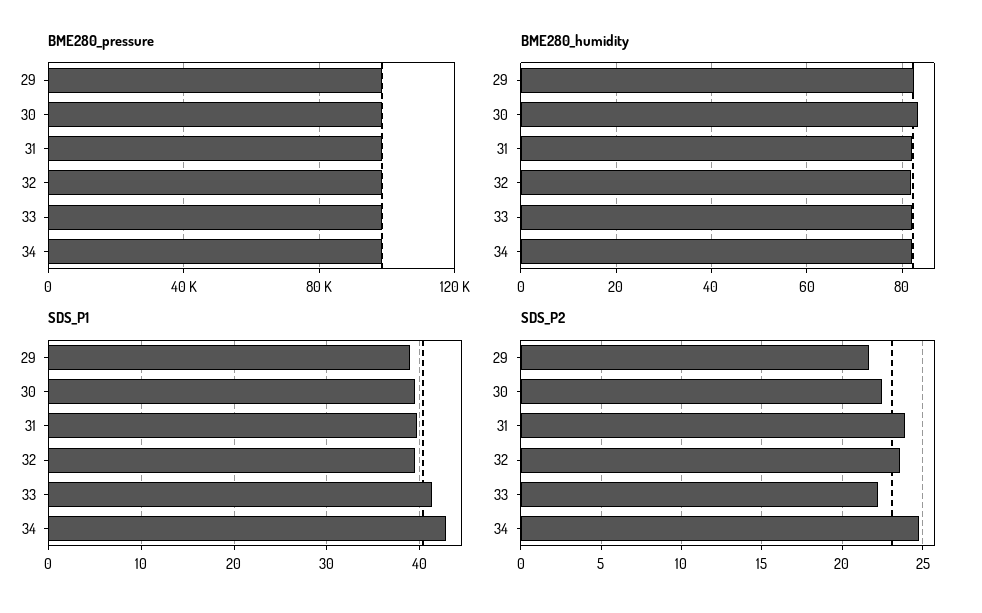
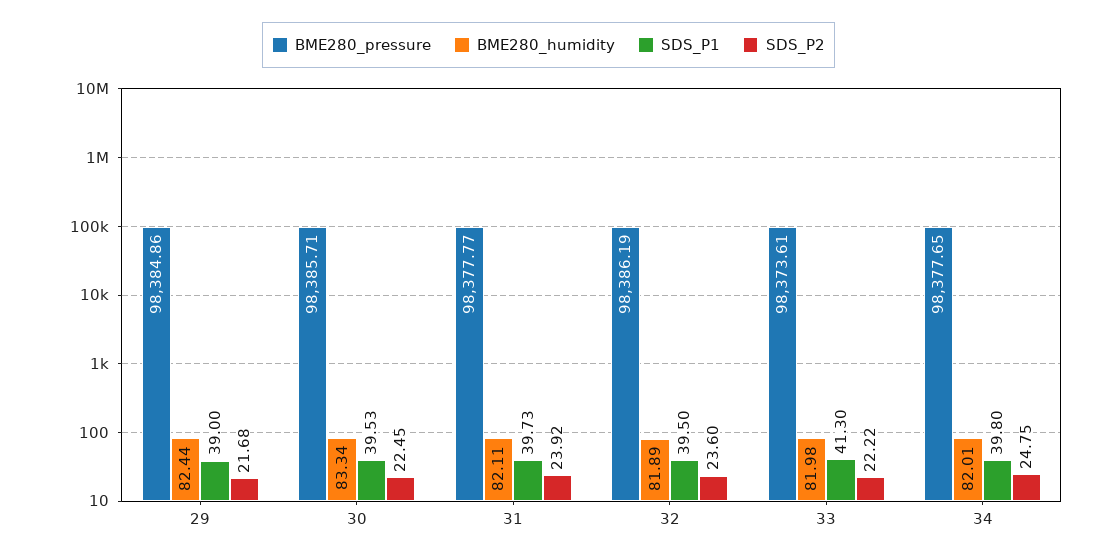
  {
    "BME280_pressure": {
      "29": 98384.86,
      "30": 98385.71,
      "31": 98377.77,
      "32": 98386.19,
      "33": 98373.61,
      "34": 98377.65
    },
    "BME280_humidity": {
      "29": 82.44,
      "30": 83.34,
      "31": 82.11,
      "32": 81.89,
      "33": 81.98,
      "34": 82.01
    },
    "SDS_P1": {
      "29": 39,
      "30": 39.53,
      "31": 39.73,
      "32": 39.5,
      "33": 41.3,
-     "34": 43
+     "34": 39.8
    },
    "SDS_P2": {
      "29": 21.68,
      "30": 22.45,
      "31": 23.92,
      "32": 23.6,
      "33": 22.22,
      "34": 24.75
    }
  }

